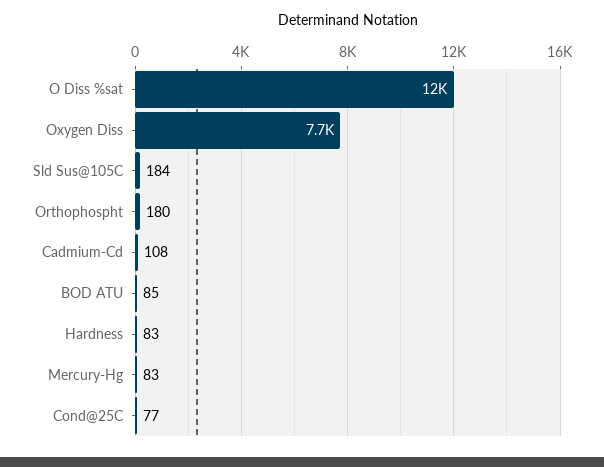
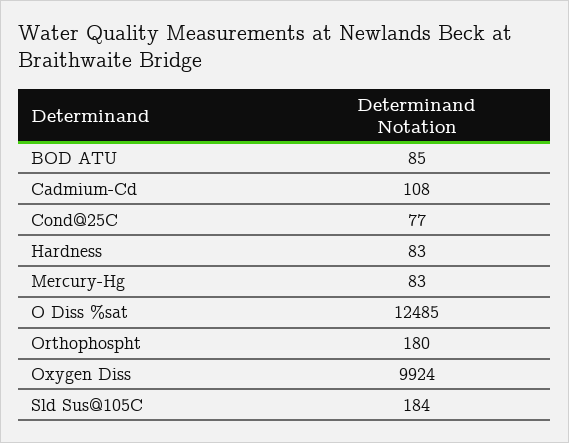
  {
    "O Diss %sat": 12485,
-   "Oxygen Diss": 7700,
+   "Oxygen Diss": 9924,
    "Sld Sus@105C": 184,
    "Orthophospht": 180,
    "Cadmium-Cd": 108,
    "BOD ATU": 85,
    "Hardness": 83,
    "Mercury-Hg": 83,
    "Cond@25C": 77
  }

